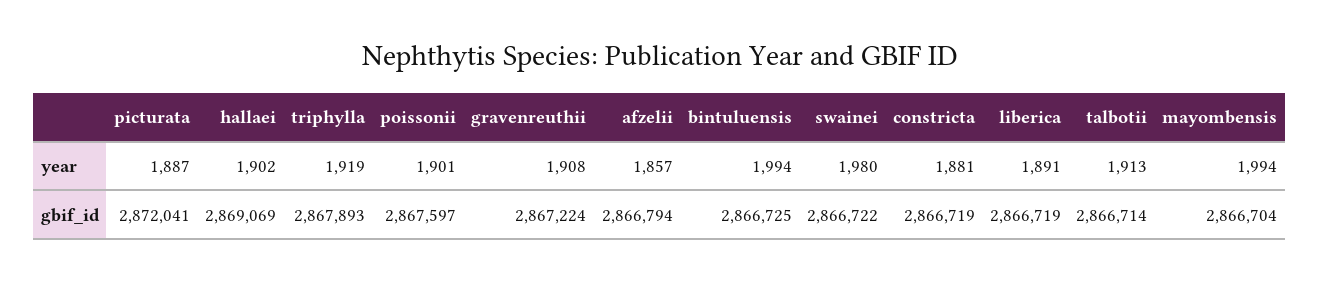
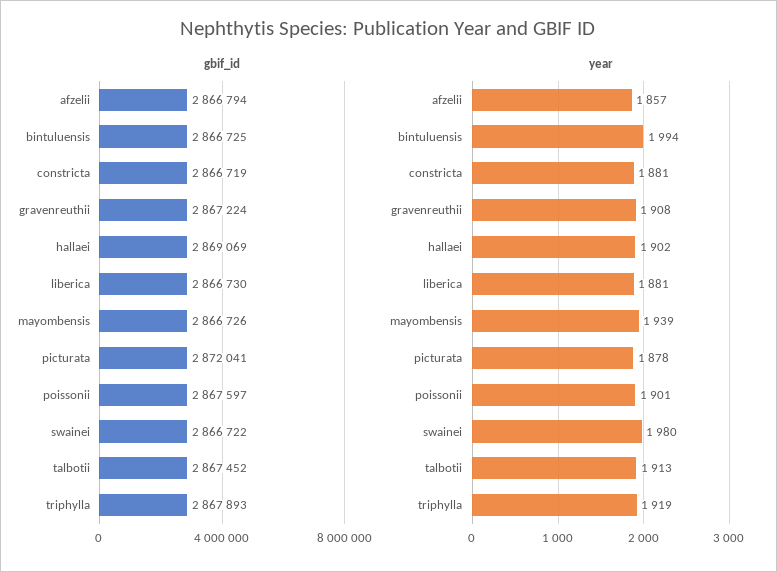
  {
    "year": {
-     "picturata": 1887,
+     "picturata": 1878,
      "hallaei": 1902,
      "triphylla": 1919,
      "poissonii": 1901,
      "gravenreuthii": 1908,
      "afzelii": 1857,
      "bintuluensis": 1994,
      "swainei": 1980,
      "constricta": 1881,
-     "liberica": 1891,
+     "liberica": 1881,
      "talbotii": 1913,
-     "mayombensis": 1994
+     "mayombensis": 1939
    },
    "gbif_id": {
      "picturata": 2872041,
      "hallaei": 2869069,
      "triphylla": 2867893,
      "poissonii": 2867597,
      "gravenreuthii": 2867224,
      "afzelii": 2866794,
      "bintuluensis": 2866725,
      "swainei": 2866722,
      "constricta": 2866719,
-     "liberica": 2866719,
+     "liberica": 2866730,
-     "talbotii": 2866714,
+     "talbotii": 2867452,
-     "mayombensis": 2866704
+     "mayombensis": 2866726
    }
  }

